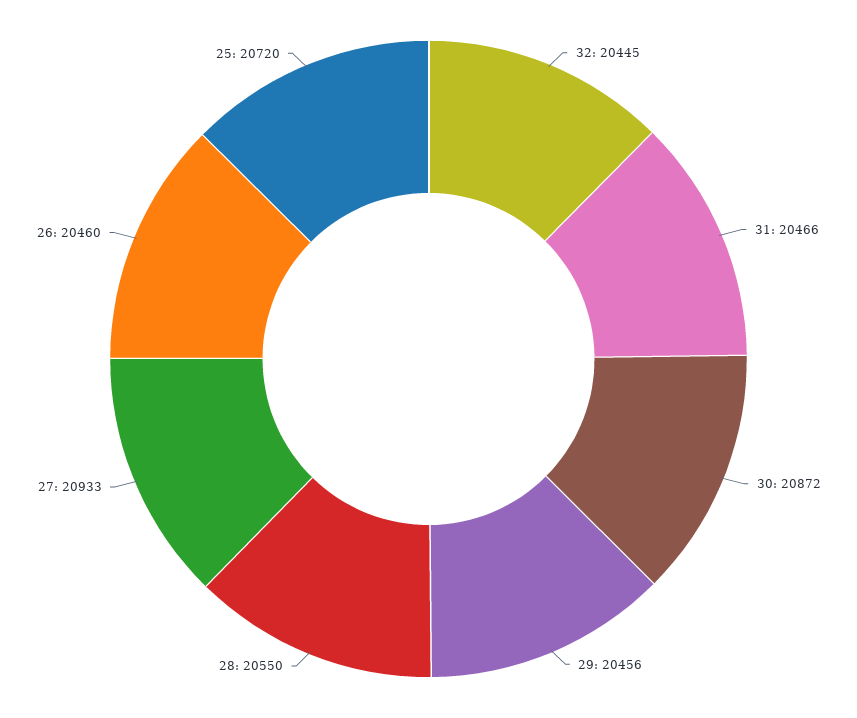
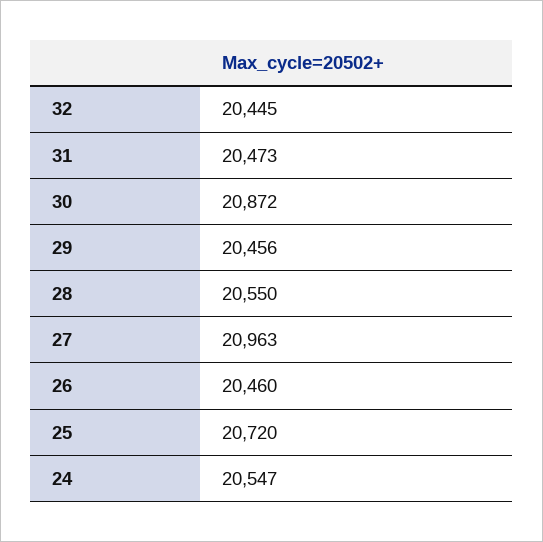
  {
    "32": 20445,
-   "31": 20466,
+   "31": 20473,
    "30": 20872,
    "29": 20456,
    "28": 20550,
-   "27": 20933,
+   "27": 20963,
    "26": 20460,
-   "25": 20720
+   "25": 20720,
+   "24": 20547
  }

